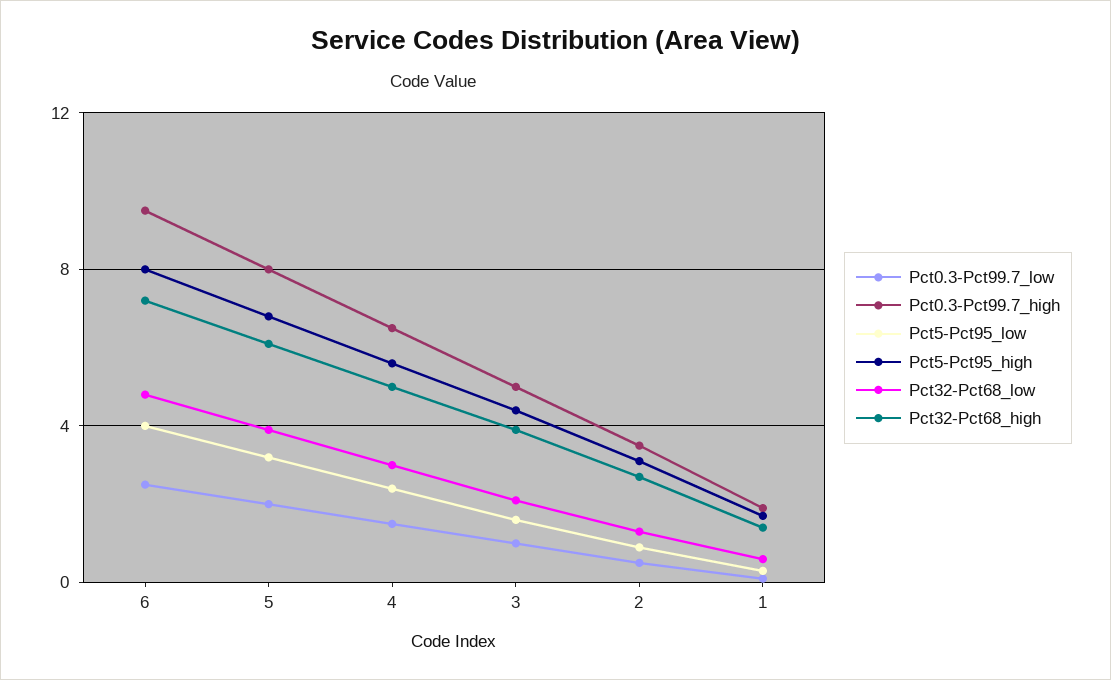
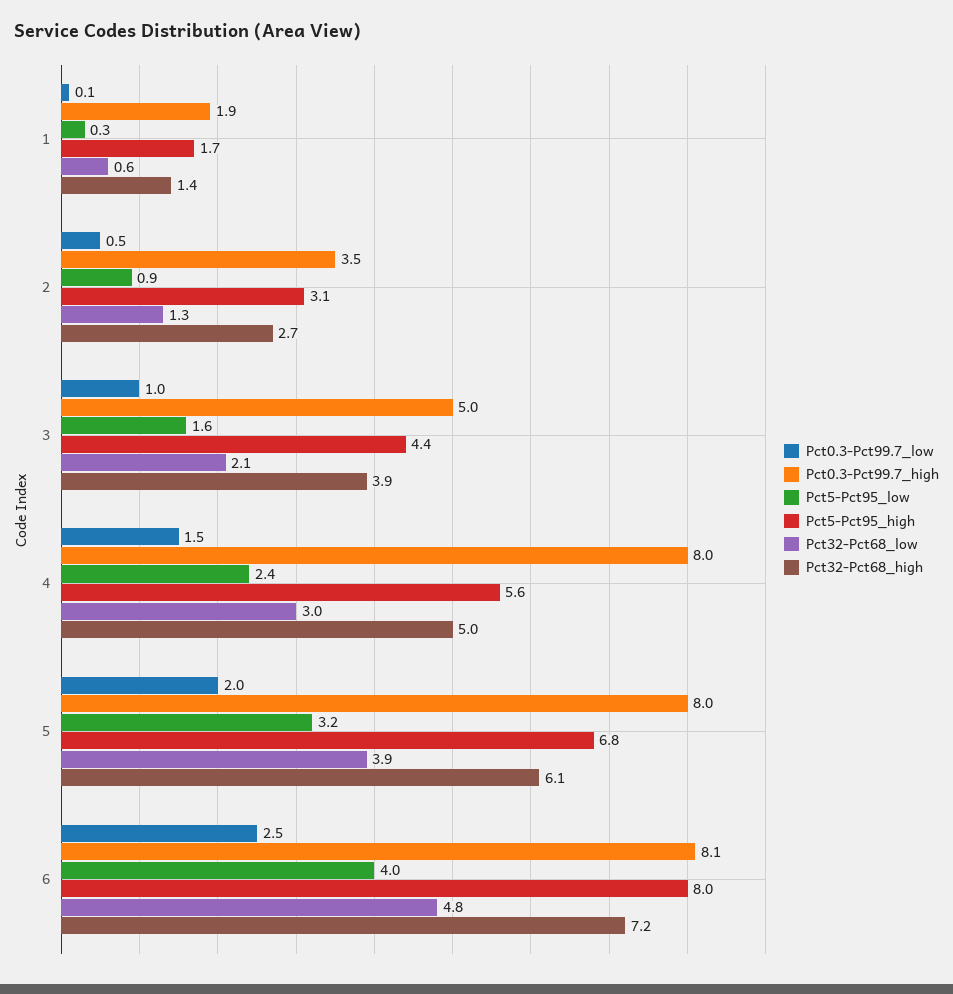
  {
    "Pct0.3-Pct99.7_low": {
      "6": 2.5,
      "5": 2,
      "4": 1.5,
      "3": 1,
      "2": 0.5,
      "1": 0.1
    },
    "Pct0.3-Pct99.7_high": {
-     "6": 9.5,
+     "6": 8.1,
      "5": 8,
-     "4": 6.5,
+     "4": 8,
      "3": 5,
      "2": 3.5,
      "1": 1.9
    },
    "Pct5-Pct95_low": {
      "6": 4,
      "5": 3.2,
      "4": 2.4,
      "3": 1.6,
      "2": 0.9,
      "1": 0.3
    },
    "Pct5-Pct95_high": {
      "6": 8,
      "5": 6.8,
      "4": 5.6,
      "3": 4.4,
      "2": 3.1,
      "1": 1.7
    },
    "Pct32-Pct68_low": {
      "6": 4.8,
      "5": 3.9,
      "4": 3,
      "3": 2.1,
      "2": 1.3,
      "1": 0.6
    },
    "Pct32-Pct68_high": {
      "6": 7.2,
      "5": 6.1,
      "4": 5,
      "3": 3.9,
      "2": 2.7,
      "1": 1.4
    }
  }

